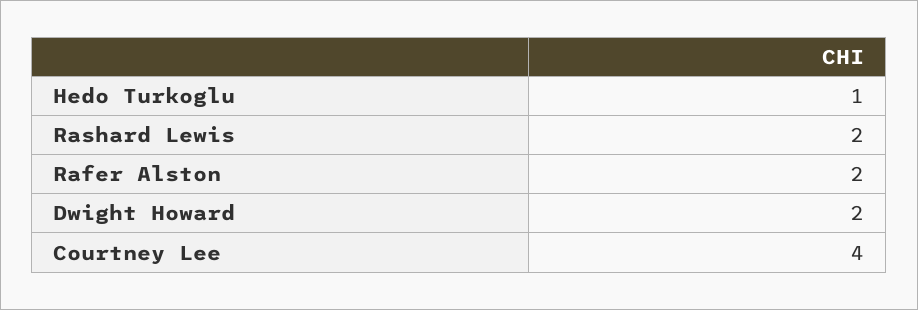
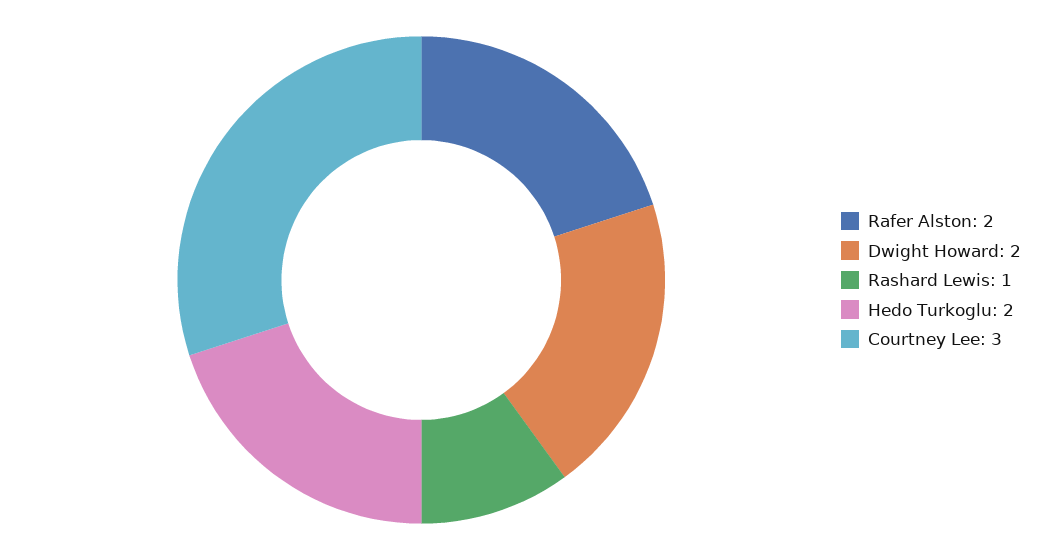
  {
-   "Hedo Turkoglu": 1,
+   "Hedo Turkoglu": 2,
-   "Rashard Lewis": 2,
+   "Rashard Lewis": 1,
    "Rafer Alston": 2,
    "Dwight Howard": 2,
-   "Courtney Lee": 4
+   "Courtney Lee": 3
  }

